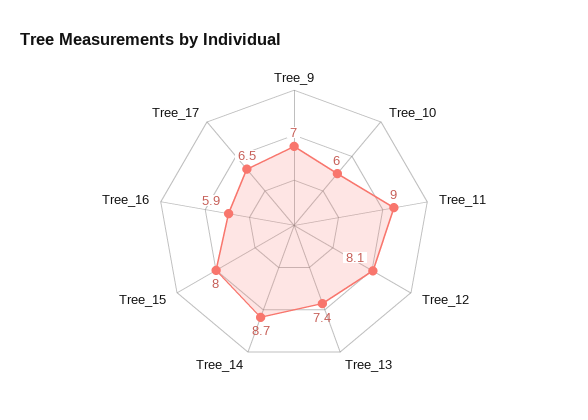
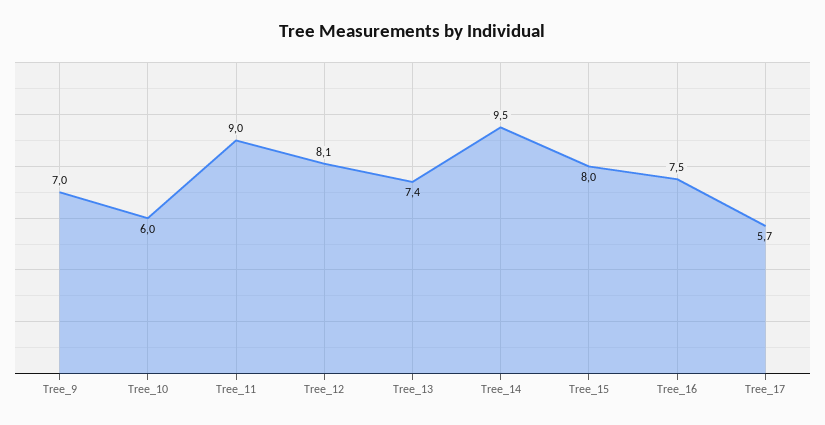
  {
    "Tree_9": 7,
    "Tree_10": 6,
    "Tree_11": 9,
    "Tree_12": 8.1,
    "Tree_13": 7.4,
-   "Tree_14": 8.7,
+   "Tree_14": 9.5,
    "Tree_15": 8,
-   "Tree_16": 5.9,
+   "Tree_16": 7.5,
-   "Tree_17": 6.5
+   "Tree_17": 5.7
  }

